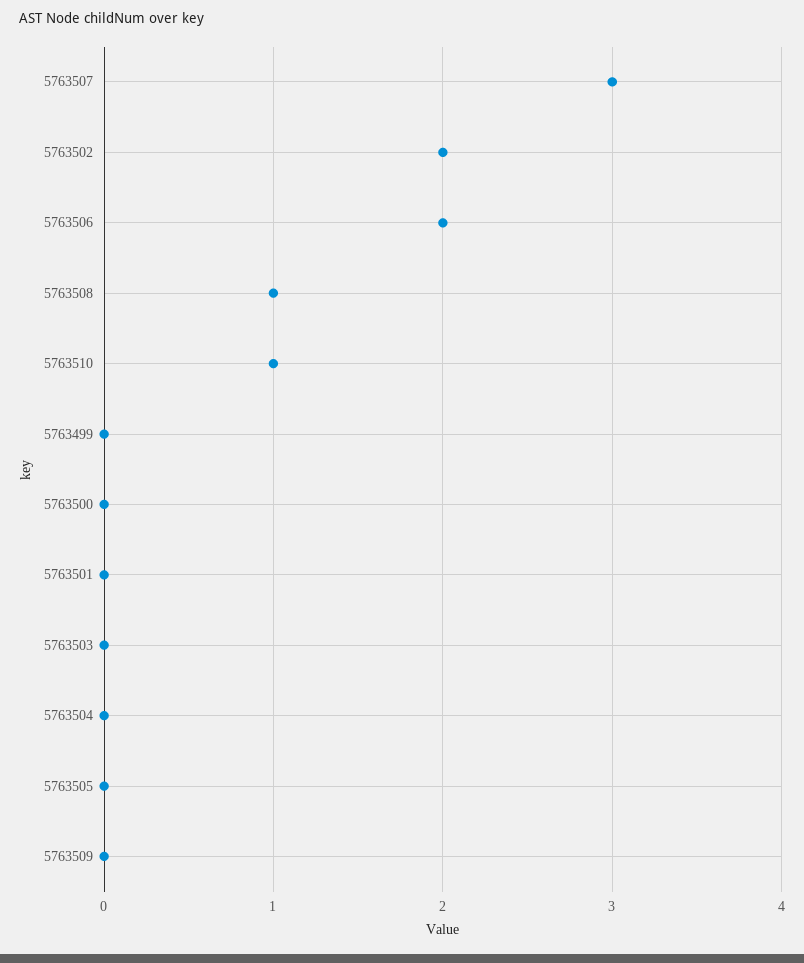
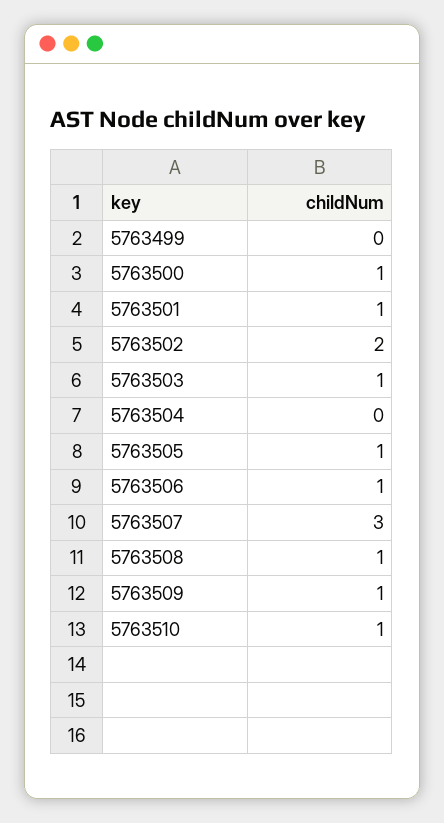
  {
    "5763507": 3,
    "5763502": 2,
-   "5763506": 2,
+   "5763506": 1,
    "5763508": 1,
    "5763510": 1,
    "5763499": 0,
-   "5763500": 0,
+   "5763500": 1,
-   "5763501": 0,
+   "5763501": 1,
-   "5763503": 0,
+   "5763503": 1,
    "5763504": 0,
-   "5763505": 0,
+   "5763505": 1,
-   "5763509": 0
+   "5763509": 1
  }

